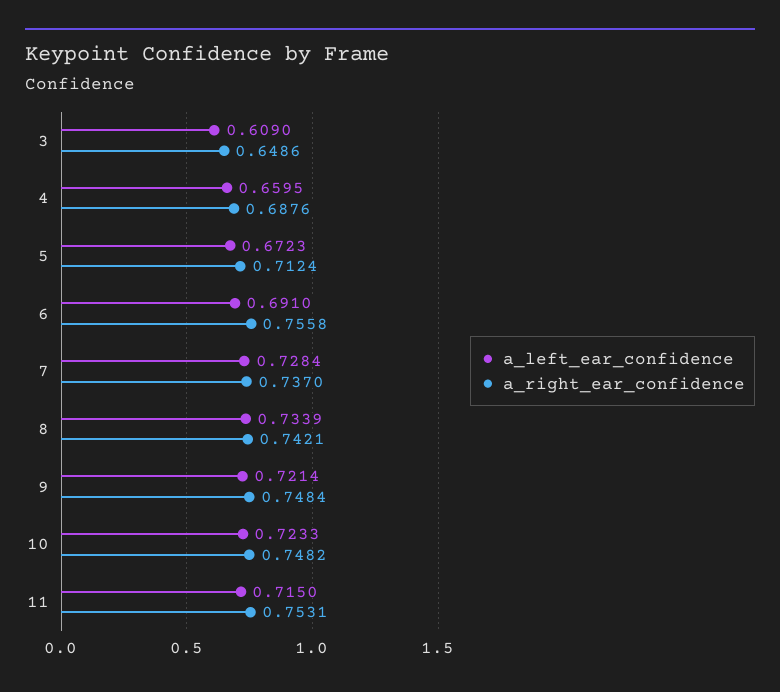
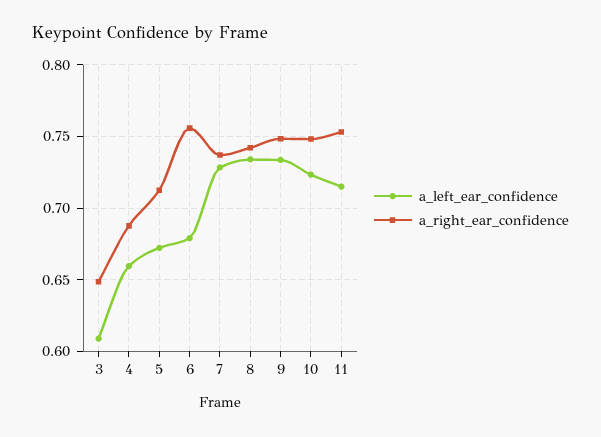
  {
    "a_left_ear_confidence": {
      "3": 0.609,
      "4": 0.6595,
      "5": 0.6723,
-     "6": 0.691,
+     "6": 0.68,
      "7": 0.7284,
      "8": 0.7339,
-     "9": 0.7214,
+     "9": 0.735,
      "10": 0.7233,
      "11": 0.715
    },
    "a_right_ear_confidence": {
      "3": 0.6486,
      "4": 0.6876,
      "5": 0.7124,
      "6": 0.7558,
      "7": 0.737,
      "8": 0.7421,
      "9": 0.7484,
      "10": 0.7482,
      "11": 0.7531
    }
  }

